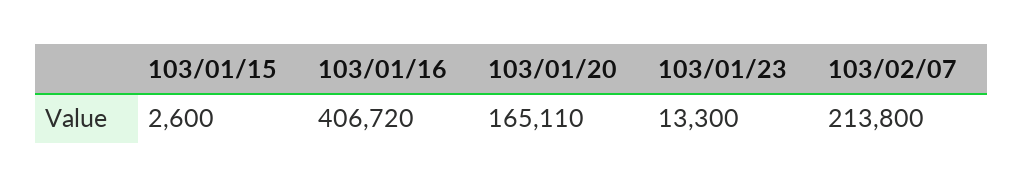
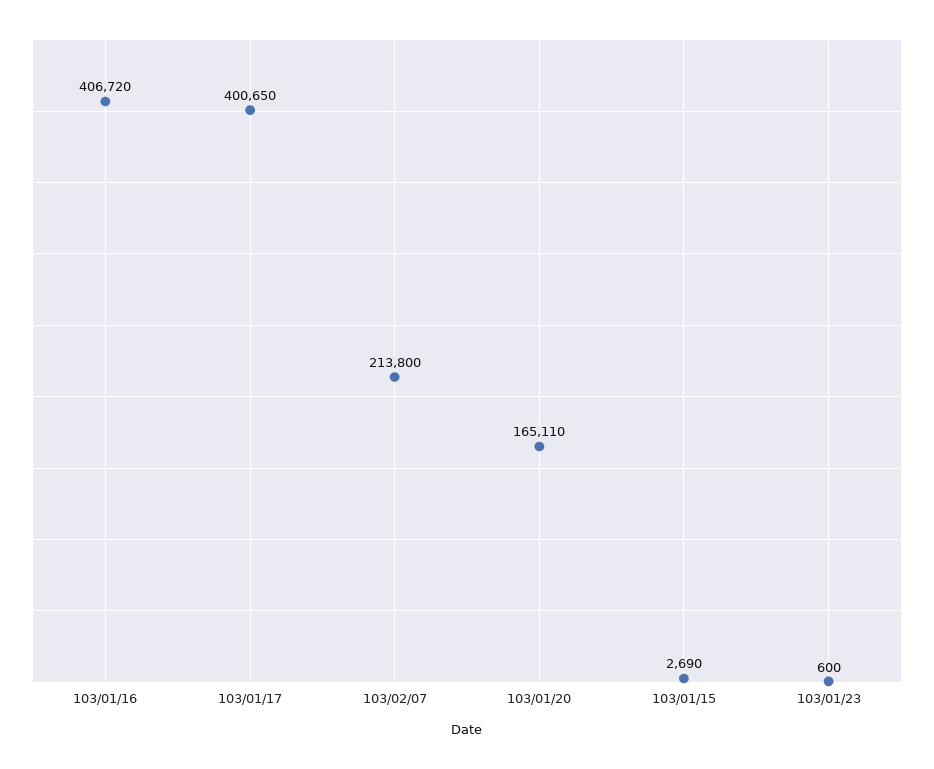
  {
-   "103/01/15": 2600,
+   "103/01/15": 2690,
    "103/01/16": 406720,
    "103/01/20": 165110,
-   "103/01/23": 13300,
+   "103/01/23": 600,
-   "103/02/07": 213800
+   "103/02/07": 213800,
+   "103/01/17": 400650
  }

